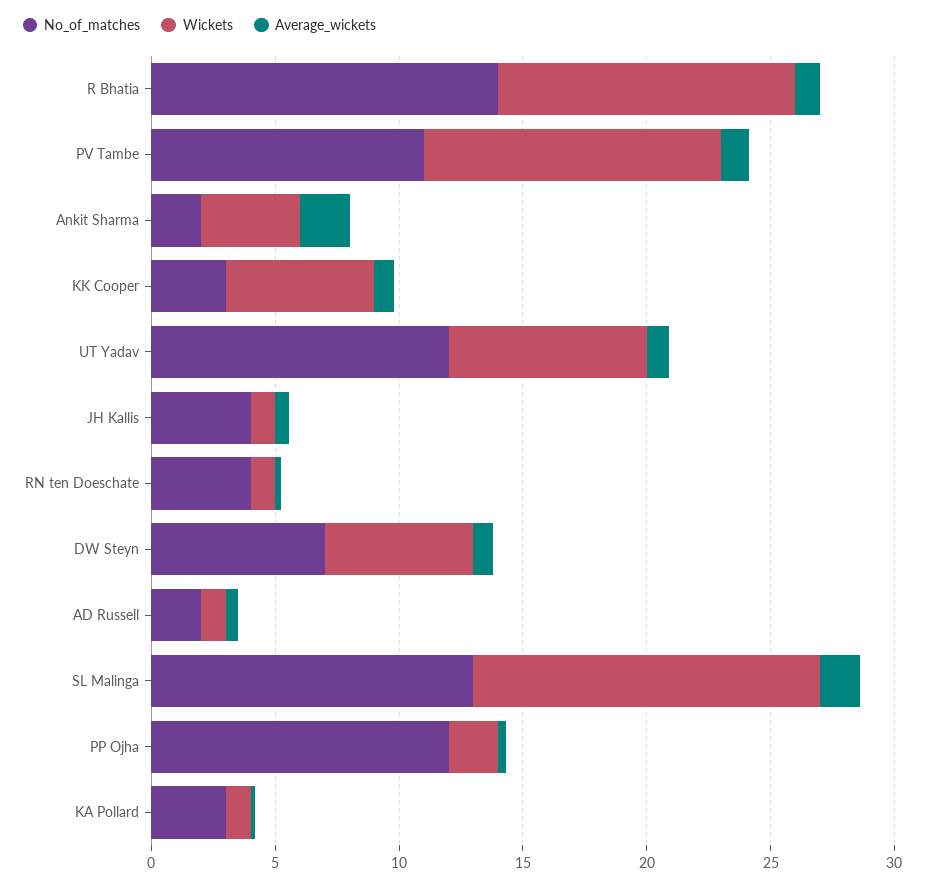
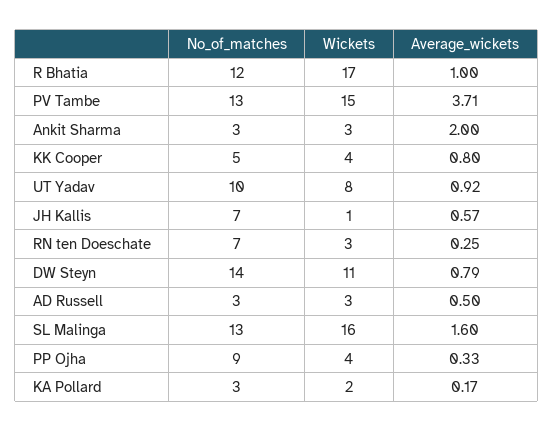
  {
    "No_of_matches": {
-     "R Bhatia": 14,
+     "R Bhatia": 12,
-     "PV Tambe": 11,
+     "PV Tambe": 13,
-     "Ankit Sharma": 2,
+     "Ankit Sharma": 3,
-     "KK Cooper": 3,
+     "KK Cooper": 5,
-     "UT Yadav": 12,
+     "UT Yadav": 10,
-     "JH Kallis": 4,
+     "JH Kallis": 7,
-     "RN ten Doeschate": 4,
+     "RN ten Doeschate": 7,
-     "DW Steyn": 7,
+     "DW Steyn": 14,
-     "AD Russell": 2,
+     "AD Russell": 3,
      "SL Malinga": 13,
-     "PP Ojha": 12,
+     "PP Ojha": 9,
      "KA Pollard": 3
    },
    "Wickets": {
-     "R Bhatia": 12,
+     "R Bhatia": 17,
-     "PV Tambe": 12,
+     "PV Tambe": 15,
-     "Ankit Sharma": 4,
+     "Ankit Sharma": 3,
-     "KK Cooper": 6,
+     "KK Cooper": 4,
      "UT Yadav": 8,
      "JH Kallis": 1,
-     "RN ten Doeschate": 1,
+     "RN ten Doeschate": 3,
-     "DW Steyn": 6,
+     "DW Steyn": 11,
-     "AD Russell": 1,
+     "AD Russell": 3,
-     "SL Malinga": 14,
+     "SL Malinga": 16,
-     "PP Ojha": 2,
+     "PP Ojha": 4,
-     "KA Pollard": 1
+     "KA Pollard": 2
    },
    "Average_wickets": {
      "R Bhatia": 1,
-     "PV Tambe": 1,
+     "PV Tambe": 3.71,
      "Ankit Sharma": 2,
      "KK Cooper": 0.8,
      "UT Yadav": 0.92,
      "JH Kallis": 0.57,
      "RN ten Doeschate": 0.25,
      "DW Steyn": 0.79,
      "AD Russell": 0.5,
      "SL Malinga": 1.6,
      "PP Ojha": 0.33,
      "KA Pollard": 0.17
    }
  }

